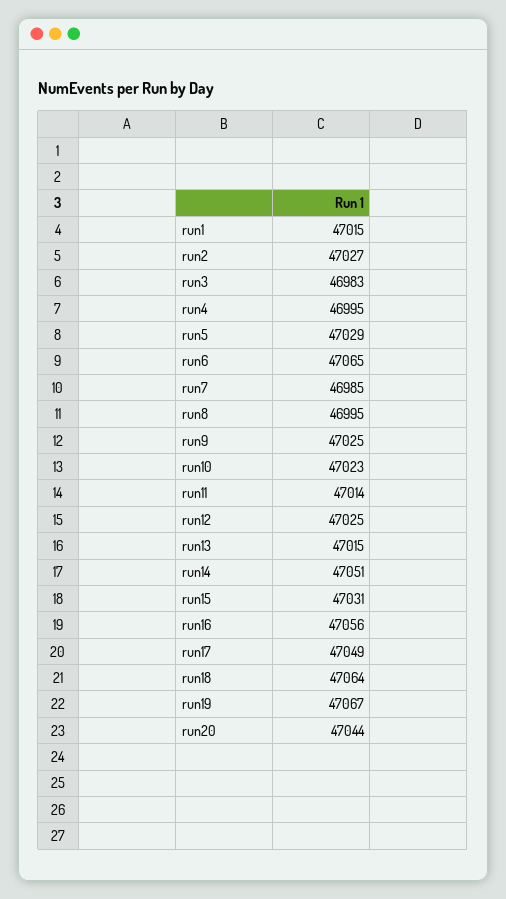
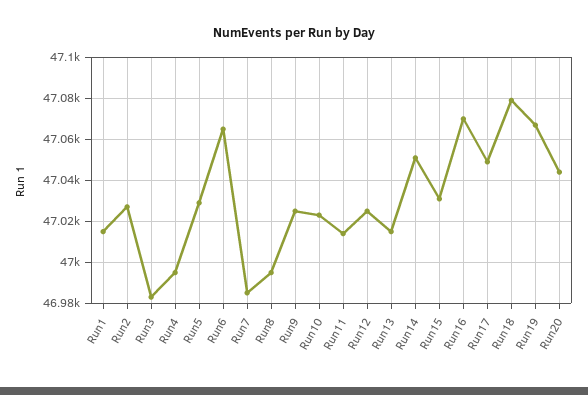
  {
    "run1": 47015,
    "run2": 47027,
    "run3": 46983,
    "run4": 46995,
    "run5": 47029,
    "run6": 47065,
    "run7": 46985,
    "run8": 46995,
    "run9": 47025,
    "run10": 47023,
    "run11": 47014,
    "run12": 47025,
    "run13": 47015,
    "run14": 47051,
    "run15": 47031,
-   "run16": 47056,
+   "run16": 47070,
    "run17": 47049,
-   "run18": 47064,
+   "run18": 47080,
    "run19": 47067,
    "run20": 47044
  }

